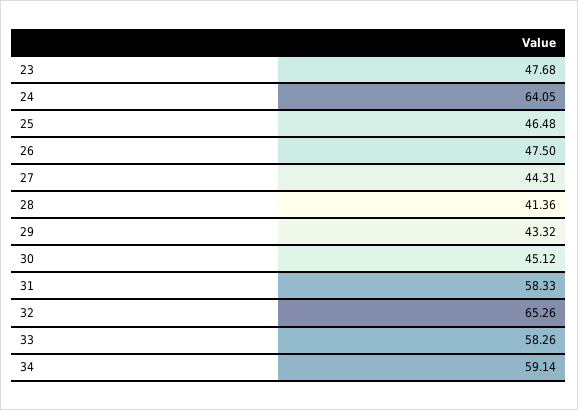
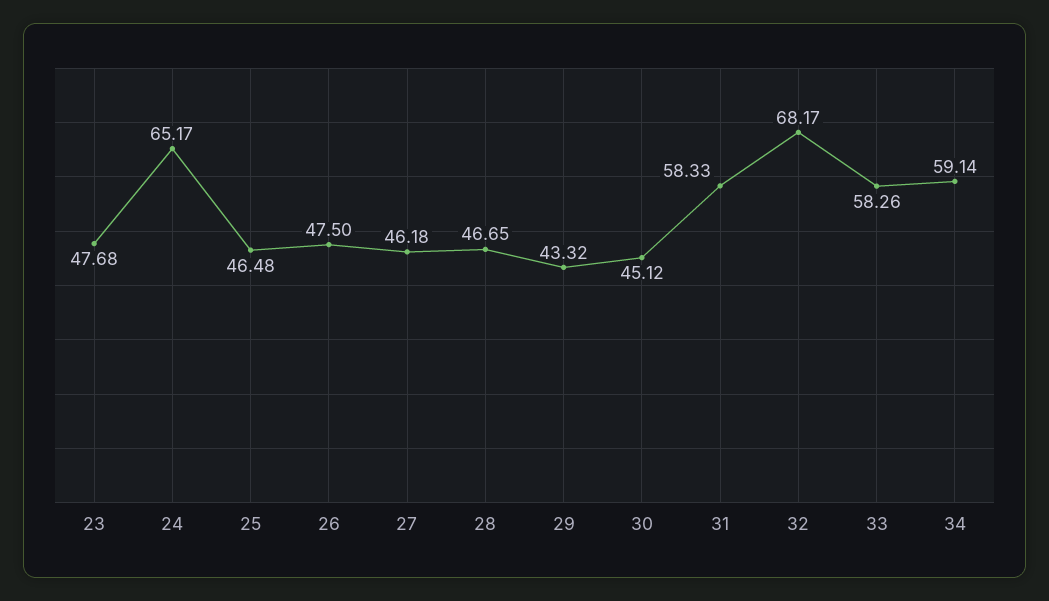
  {
    "23": 47.68,
-   "24": 64.05,
+   "24": 65.17,
    "25": 46.48,
    "26": 47.5,
-   "27": 44.31,
+   "27": 46.18,
-   "28": 41.36,
+   "28": 46.65,
    "29": 43.32,
    "30": 45.12,
    "31": 58.33,
-   "32": 65.26,
+   "32": 68.17,
    "33": 58.26,
    "34": 59.14
  }

